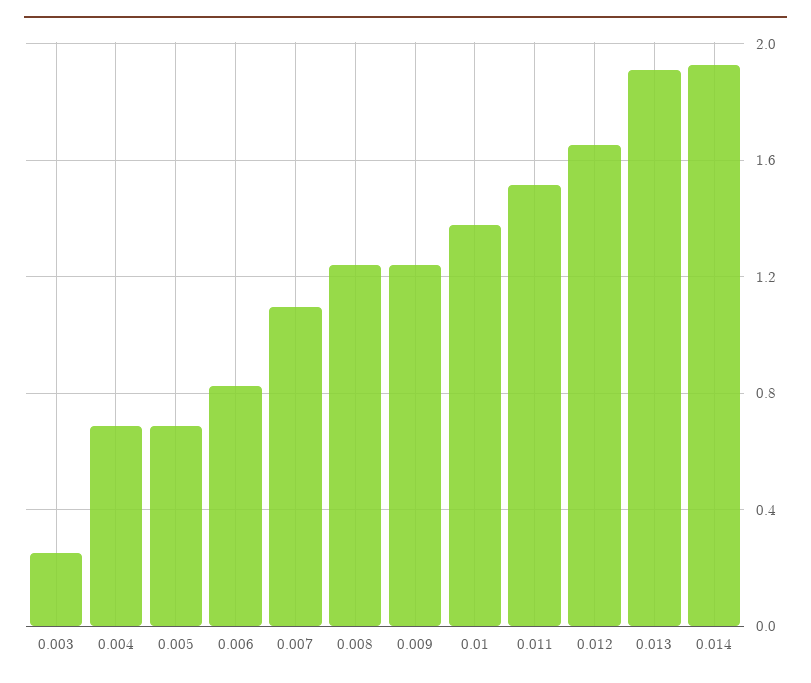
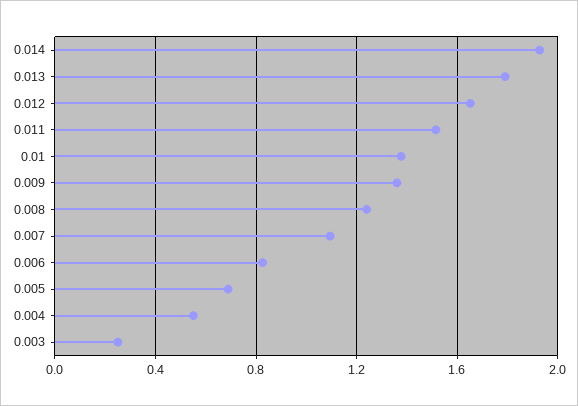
  {
    "0.003": 0.25,
-   "0.004": 0.7,
+   "0.004": 0.55,
    "0.005": 0.7,
    "0.006": 0.85,
    "0.007": 1.1,
    "0.008": 1.25,
-   "0.009": 1.25,
+   "0.009": 1.35,
    "0.01": 1.4,
    "0.011": 1.5,
    "0.012": 1.65,
-   "0.013": 1.9,
+   "0.013": 1.8,
    "0.014": 1.95
  }

